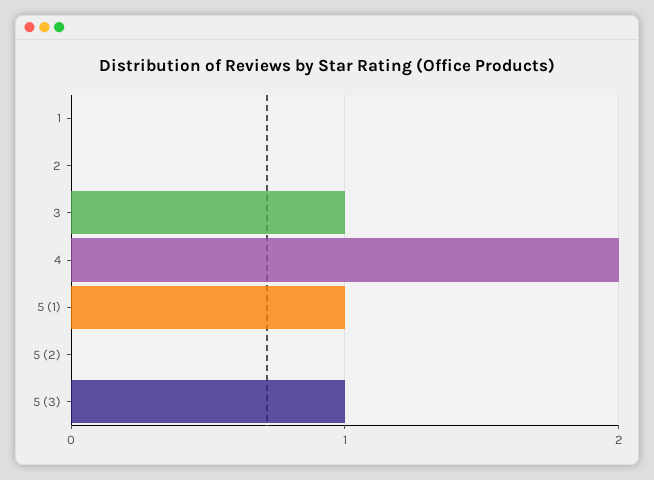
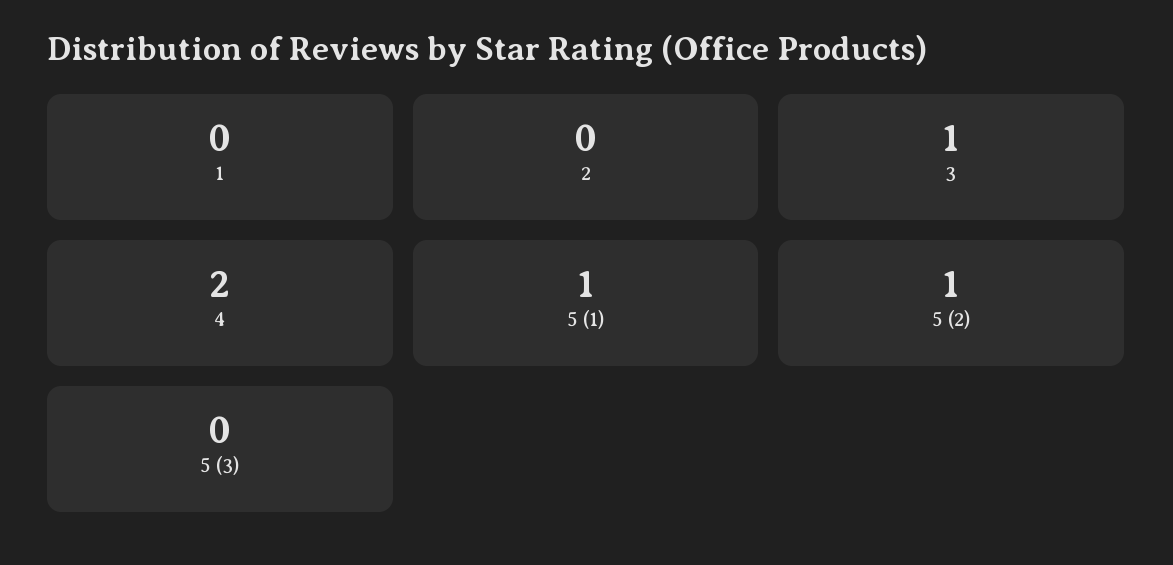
  {
    "1": 0,
    "2": 0,
    "3": 1,
    "4": 2,
    "5 (1)": 1,
-   "5 (2)": 0,
+   "5 (2)": 1,
-   "5 (3)": 1
+   "5 (3)": 0
  }

